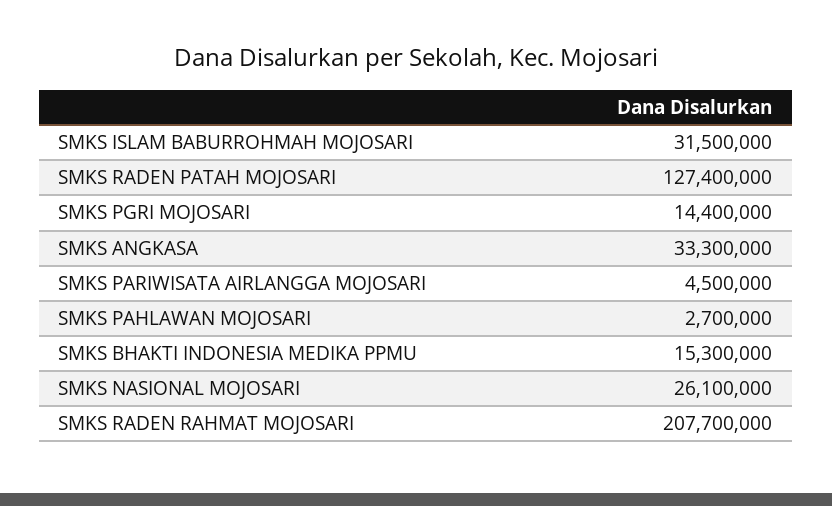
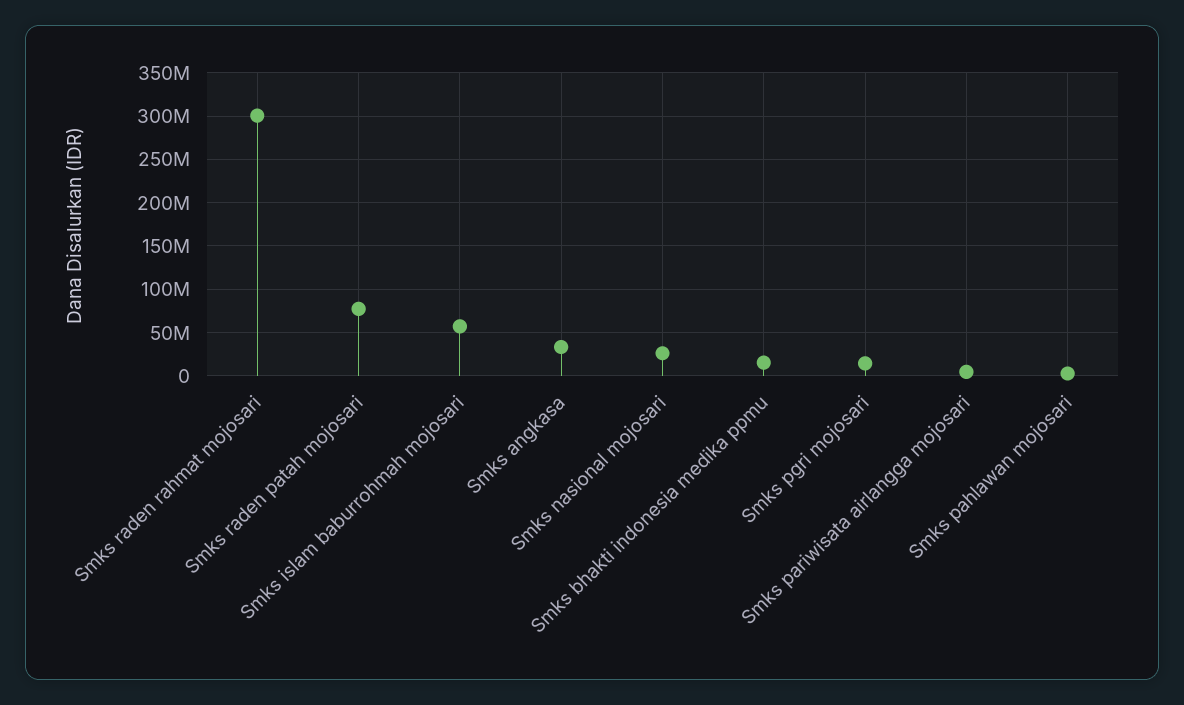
  {
-   "SMKS ISLAM BABURROHMAH MOJOSARI": 31500000,
+   "SMKS ISLAM BABURROHMAH MOJOSARI": 60000000,
-   "SMKS RADEN PATAH MOJOSARI": 127400000,
+   "SMKS RADEN PATAH MOJOSARI": 80000000,
    "SMKS PGRI MOJOSARI": 14400000,
    "SMKS ANGKASA": 33300000,
    "SMKS PARIWISATA AIRLANGGA MOJOSARI": 4500000,
    "SMKS PAHLAWAN MOJOSARI": 2700000,
    "SMKS BHAKTI INDONESIA MEDIKA PPMU": 15300000,
    "SMKS NASIONAL MOJOSARI": 26100000,
-   "SMKS RADEN RAHMAT MOJOSARI": 207700000
+   "SMKS RADEN RAHMAT MOJOSARI": 300000000
  }

